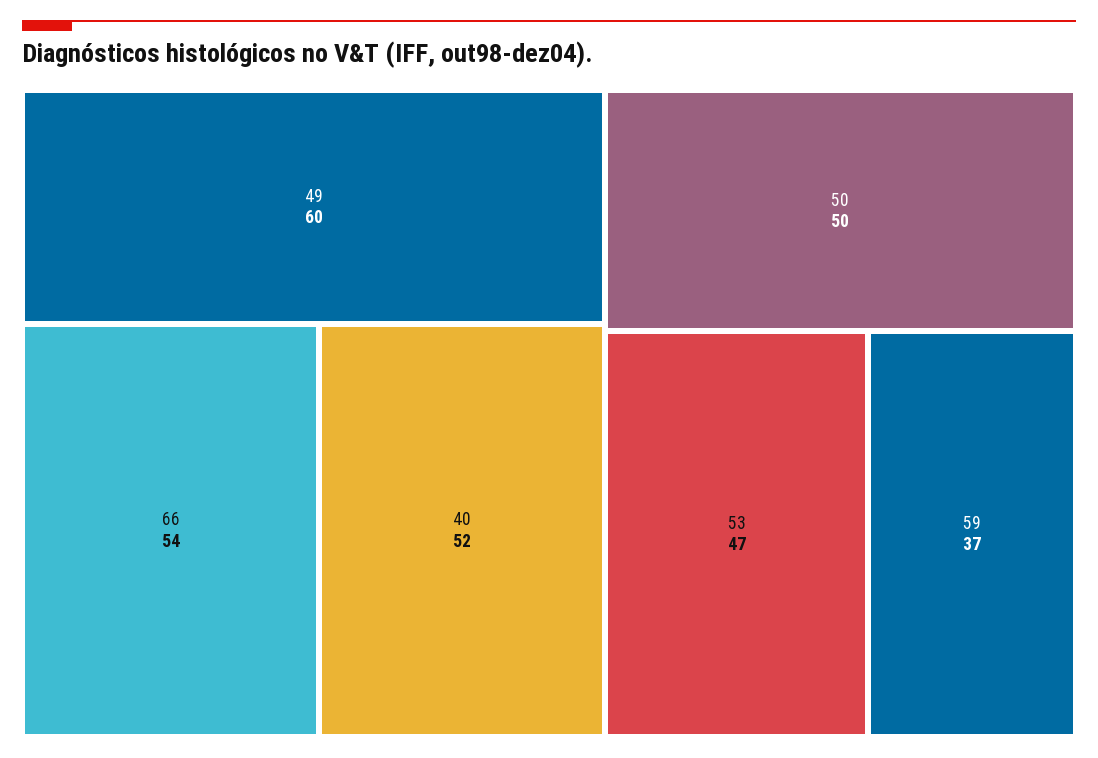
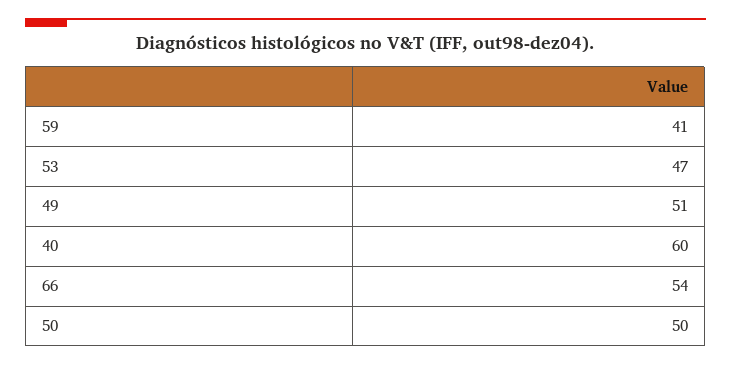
  {
-   "49": 60,
+   "49": 51,
    "66": 54,
-   "40": 52,
+   "40": 60,
    "50": 50,
    "53": 47,
-   "59": 37
+   "59": 41
  }

